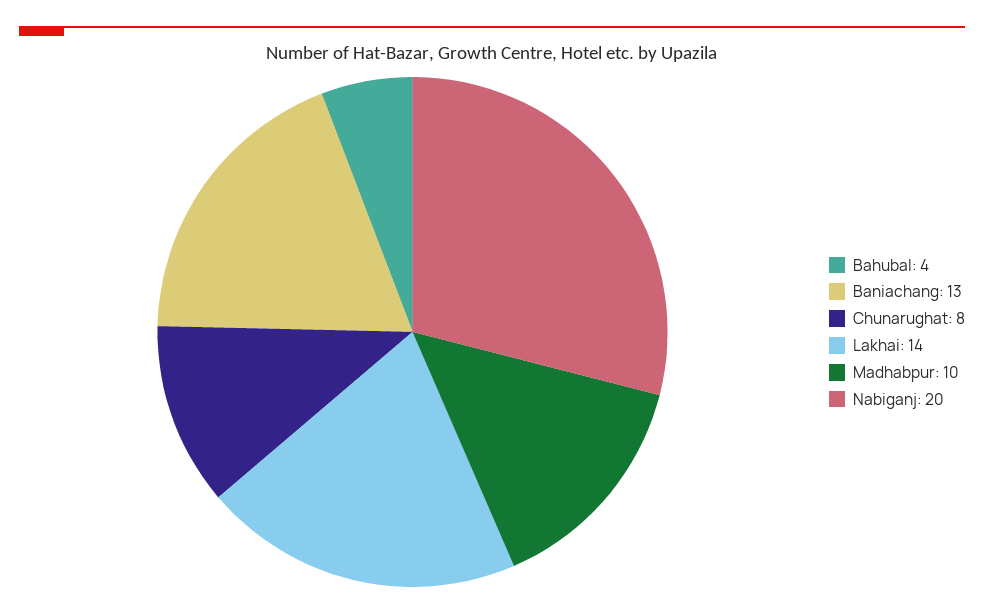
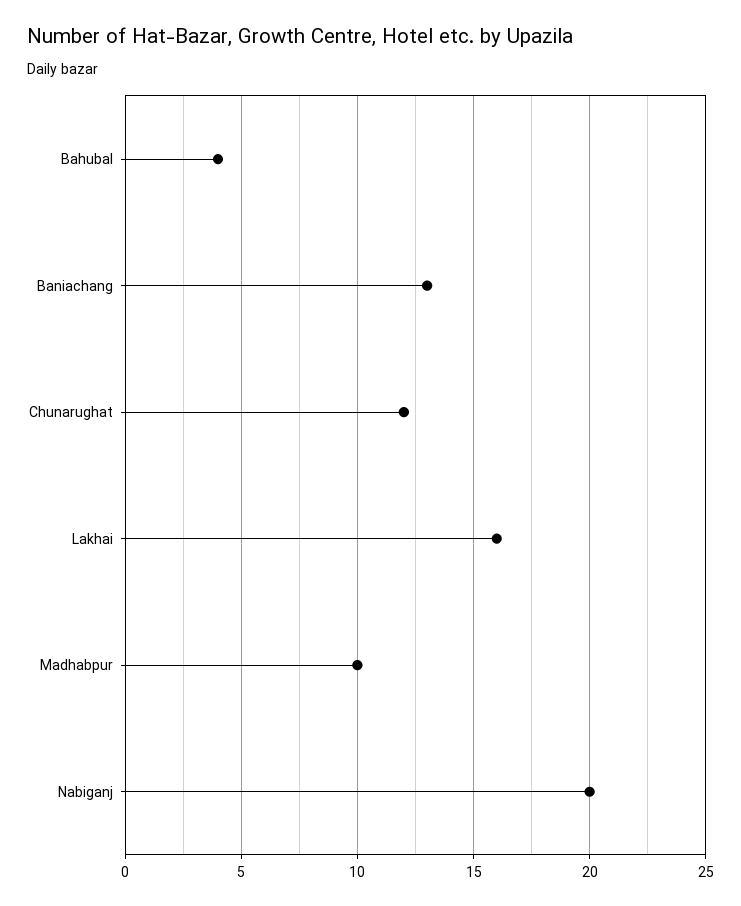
  {
    "Bahubal": 4,
    "Baniachang": 13,
-   "Chunarughat": 8,
+   "Chunarughat": 12,
-   "Lakhai": 14,
+   "Lakhai": 16,
    "Madhabpur": 10,
    "Nabiganj": 20
  }

